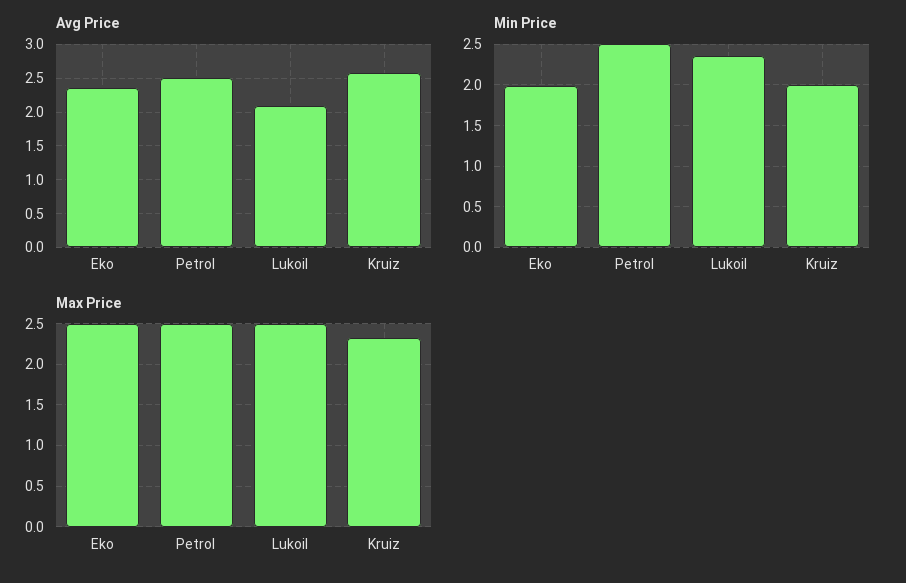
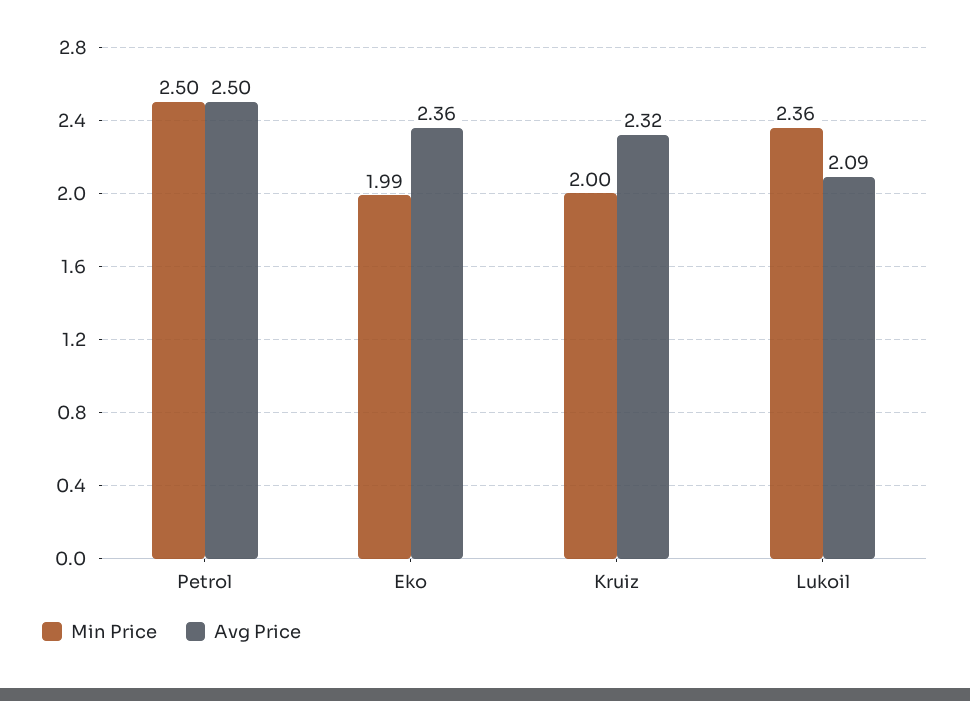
  {
    "Avg Price": {
      "Eko": 2.36,
      "Petrol": 2.5,
      "Lukoil": 2.09,
-     "Kruiz": 2.6
+     "Kruiz": 2.32
    },
    "Min Price": {
      "Eko": 1.99,
      "Petrol": 2.5,
      "Lukoil": 2.36,
      "Kruiz": 2
-   },
+   }
-   "Max Price": {
-     "Eko": 2.5,
-     "Petrol": 2.5,
-     "Lukoil": 2.5,
-     "Kruiz": 2.3
-   }
  }

